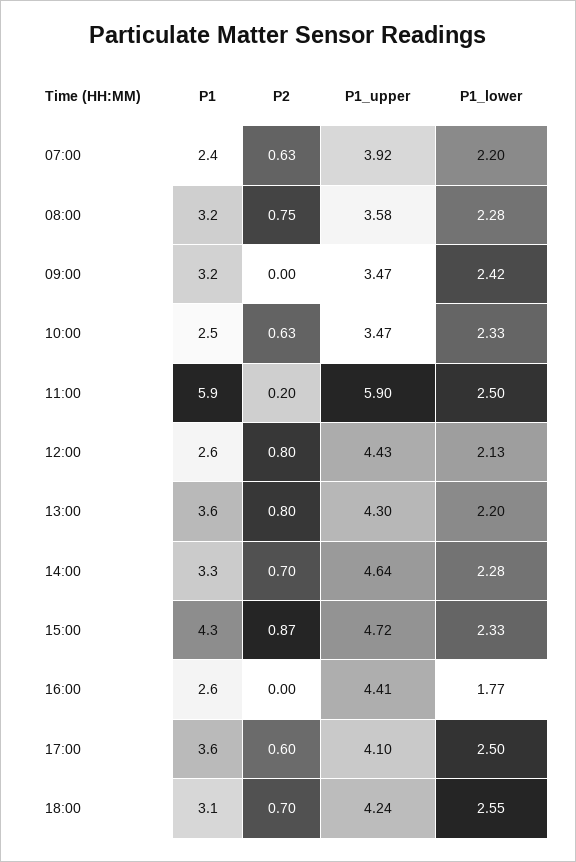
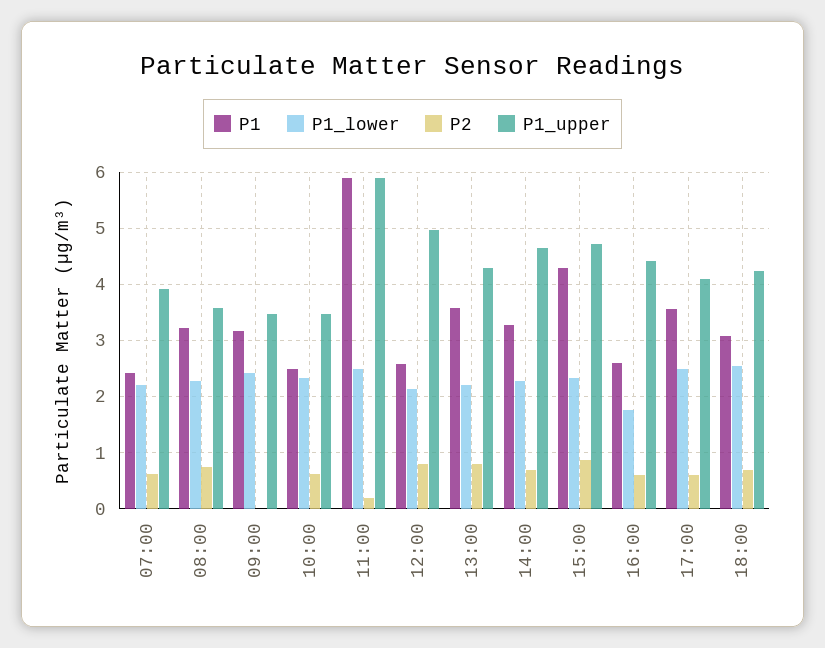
  {
    "P1": {
      "07:00": 2.4,
      "08:00": 3.2,
      "09:00": 3.2,
      "10:00": 2.5,
      "11:00": 5.9,
      "12:00": 2.6,
      "13:00": 3.6,
      "14:00": 3.3,
      "15:00": 4.3,
      "16:00": 2.6,
      "17:00": 3.6,
      "18:00": 3.1
    },
    "P2": {
      "07:00": 0.63,
      "08:00": 0.75,
      "09:00": 0,
      "10:00": 0.63,
      "11:00": 0.2,
      "12:00": 0.8,
      "13:00": 0.8,
      "14:00": 0.7,
      "15:00": 0.87,
-     "16:00": 0,
+     "16:00": 0.6,
      "17:00": 0.6,
      "18:00": 0.7
    },
    "P1_upper": {
      "07:00": 3.92,
      "08:00": 3.58,
      "09:00": 3.47,
      "10:00": 3.47,
      "11:00": 5.9,
-     "12:00": 4.43,
+     "12:00": 5,
      "13:00": 4.3,
      "14:00": 4.64,
      "15:00": 4.72,
      "16:00": 4.41,
      "17:00": 4.1,
      "18:00": 4.24
    },
    "P1_lower": {
      "07:00": 2.2,
      "08:00": 2.28,
      "09:00": 2.42,
      "10:00": 2.33,
      "11:00": 2.5,
      "12:00": 2.13,
      "13:00": 2.2,
      "14:00": 2.28,
      "15:00": 2.33,
      "16:00": 1.77,
      "17:00": 2.5,
      "18:00": 2.55
    }
  }

